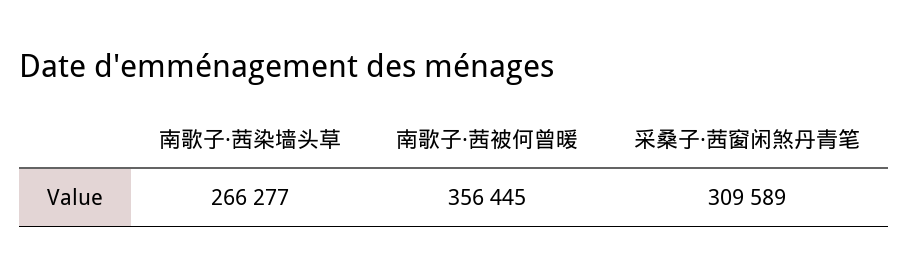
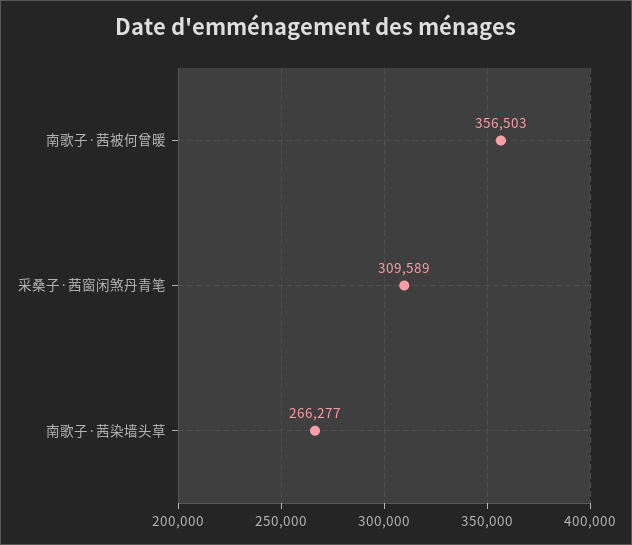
  {
    "南歌子·茜染墙头草": 266277,
-   "南歌子·茜被何曾暖": 356445,
+   "南歌子·茜被何曾暖": 356503,
    "采桑子·茜窗闲煞丹青笔": 309589
  }

